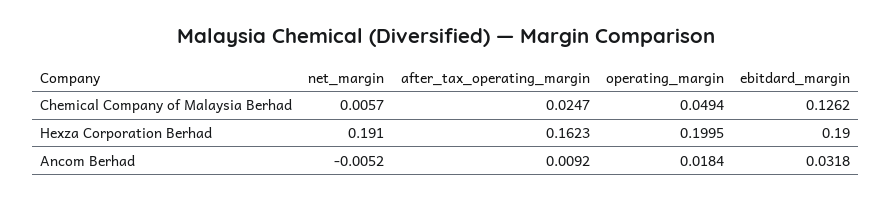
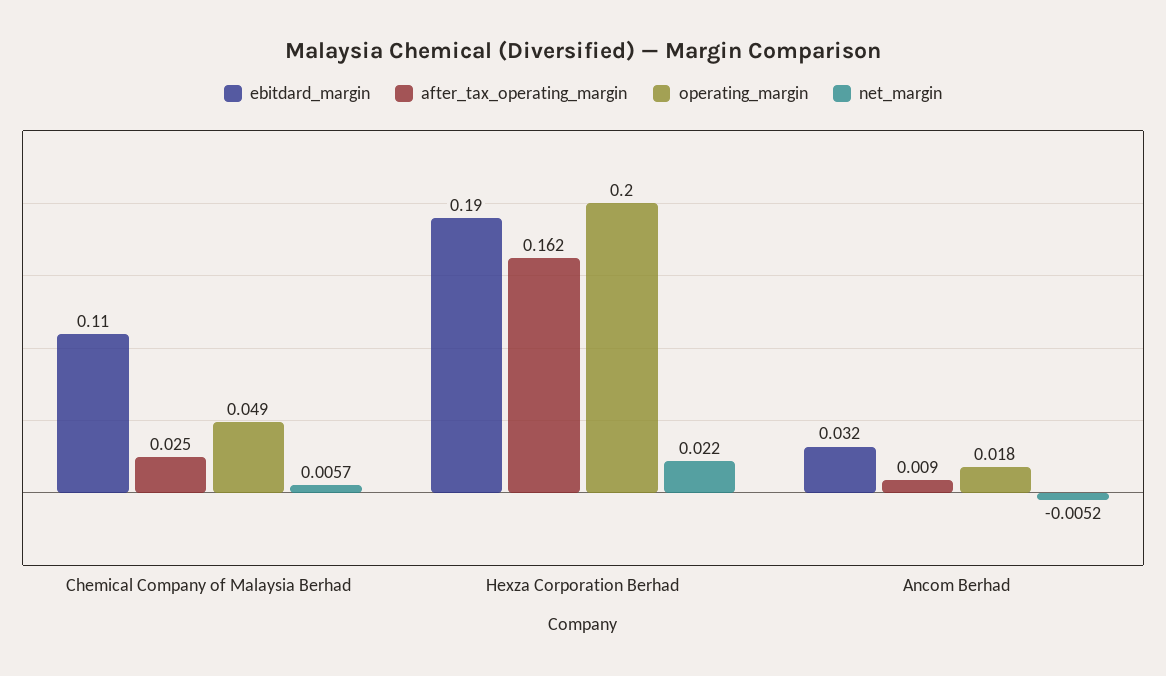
  {
    "net_margin": {
      "Chemical Company of Malaysia Berhad": 0.0057,
-     "Hexza Corporation Berhad": 0.191,
+     "Hexza Corporation Berhad": 0.022,
      "Ancom Berhad": -0.0052
    },
    "after_tax_operating_margin": {
      "Chemical Company of Malaysia Berhad": 0.0247,
      "Hexza Corporation Berhad": 0.1623,
      "Ancom Berhad": 0.0092
    },
    "operating_margin": {
      "Chemical Company of Malaysia Berhad": 0.0494,
      "Hexza Corporation Berhad": 0.1995,
      "Ancom Berhad": 0.0184
    },
    "ebitdard_margin": {
-     "Chemical Company of Malaysia Berhad": 0.1262,
+     "Chemical Company of Malaysia Berhad": 0.11,
      "Hexza Corporation Berhad": 0.19,
      "Ancom Berhad": 0.0318
    }
  }

